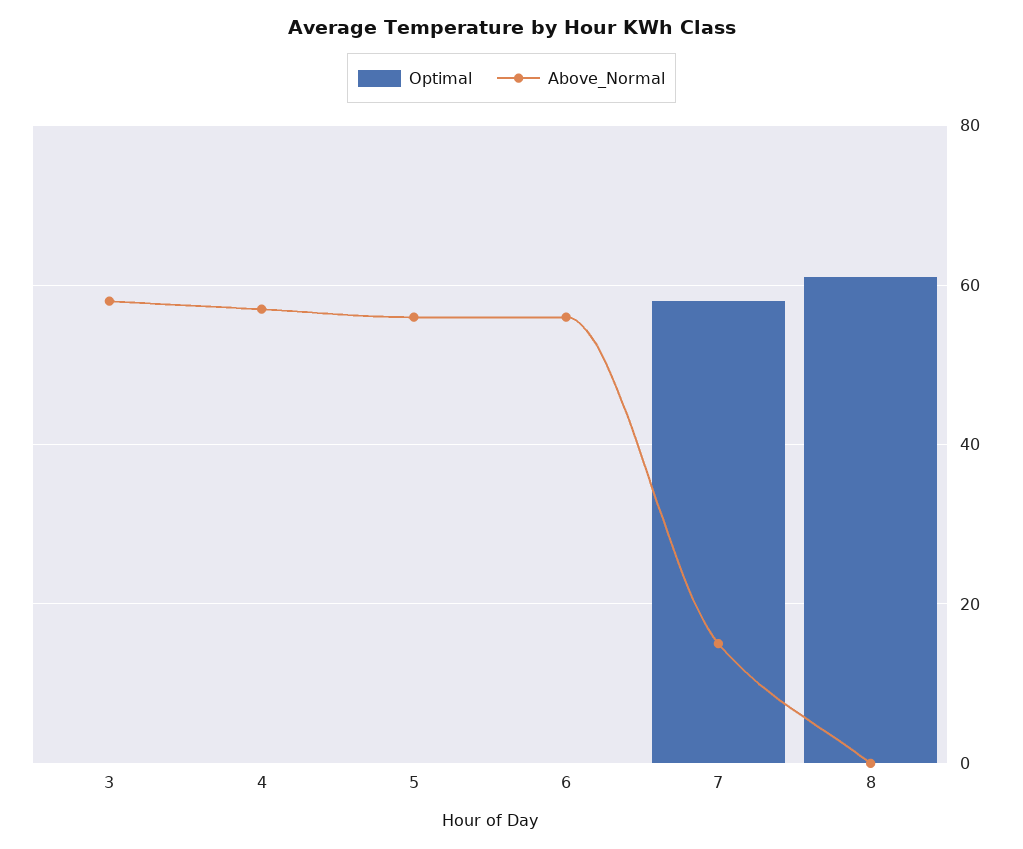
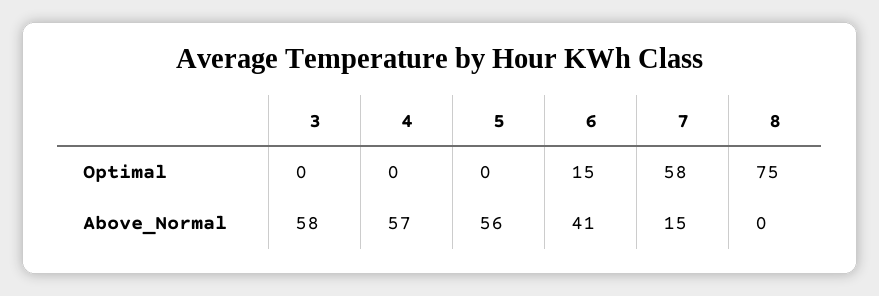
  {
    "Optimal": {
      "3": 0,
      "4": 0,
      "5": 0,
-     "6": 0,
+     "6": 15,
      "7": 58,
-     "8": 60
+     "8": 75
    },
    "Above_Normal": {
      "3": 58,
      "4": 57,
      "5": 56,
-     "6": 55,
+     "6": 41,
      "7": 15,
      "8": 0
    }
  }

